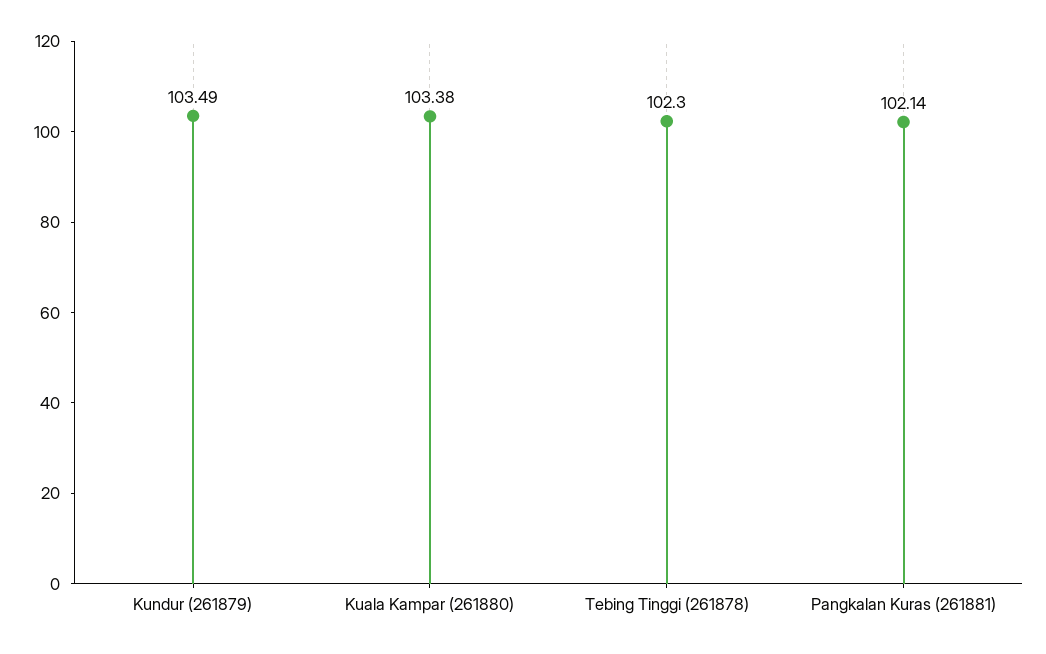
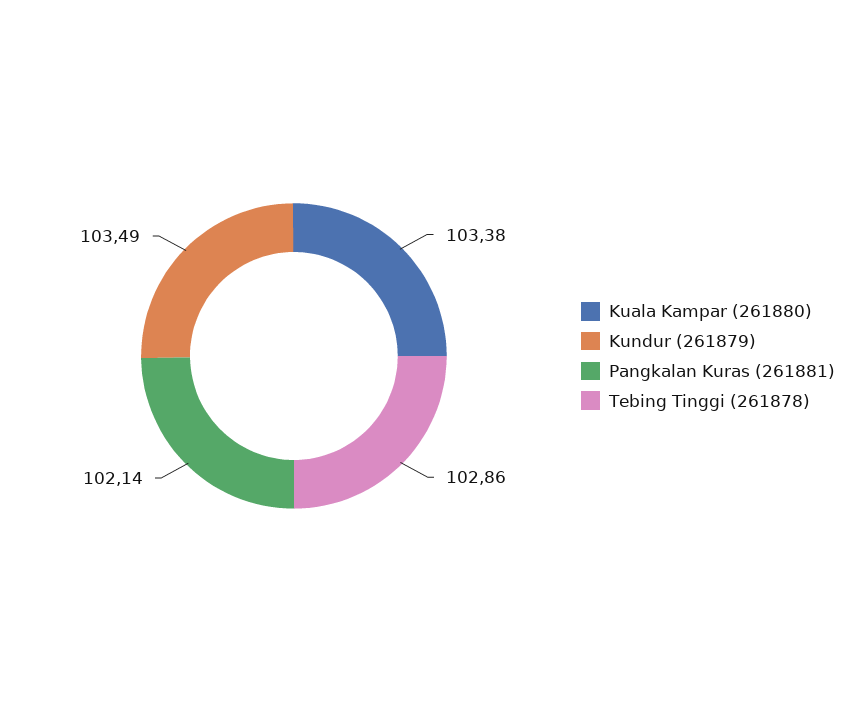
  {
    "Kundur (261879)": 103.49,
    "Kuala Kampar (261880)": 103.38,
-   "Tebing Tinggi (261878)": 102.3,
+   "Tebing Tinggi (261878)": 102.86,
    "Pangkalan Kuras (261881)": 102.14
  }

